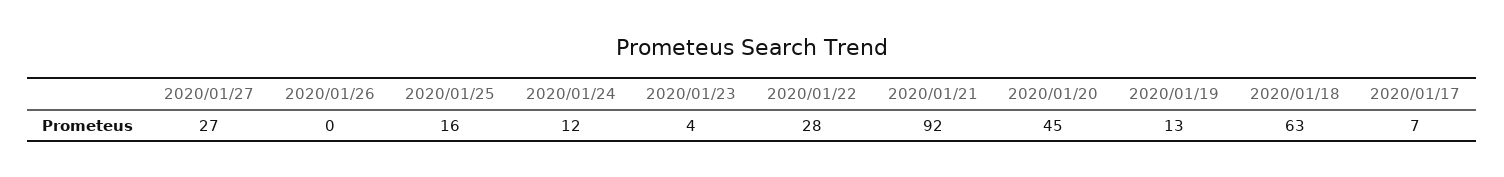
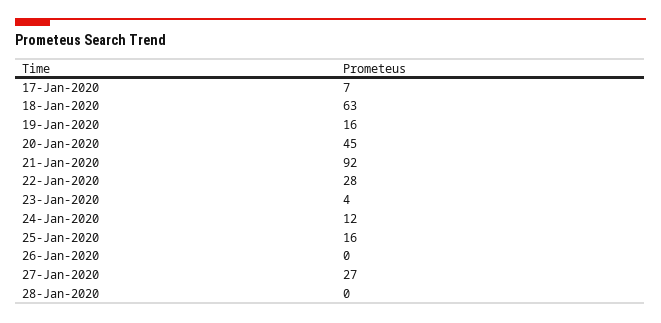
  {
    "2020/01/27": 27,
    "2020/01/26": 0,
    "2020/01/25": 16,
    "2020/01/24": 12,
    "2020/01/23": 4,
    "2020/01/22": 28,
    "2020/01/21": 92,
    "2020/01/20": 45,
-   "2020/01/19": 13,
+   "2020/01/19": 16,
    "2020/01/18": 63,
-   "2020/01/17": 7
+   "2020/01/17": 7,
+   "28-Jan-2020": 0
  }

